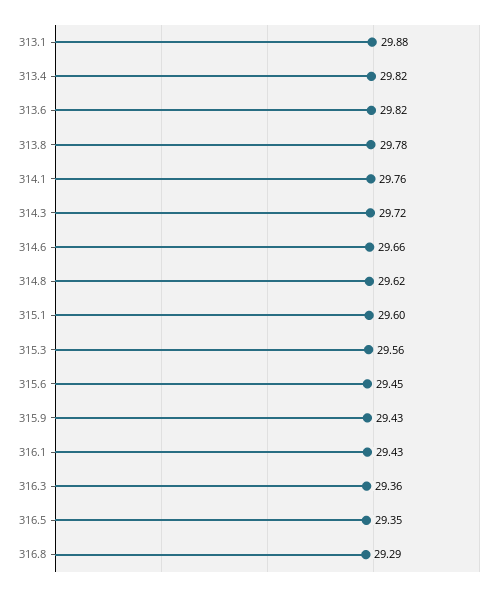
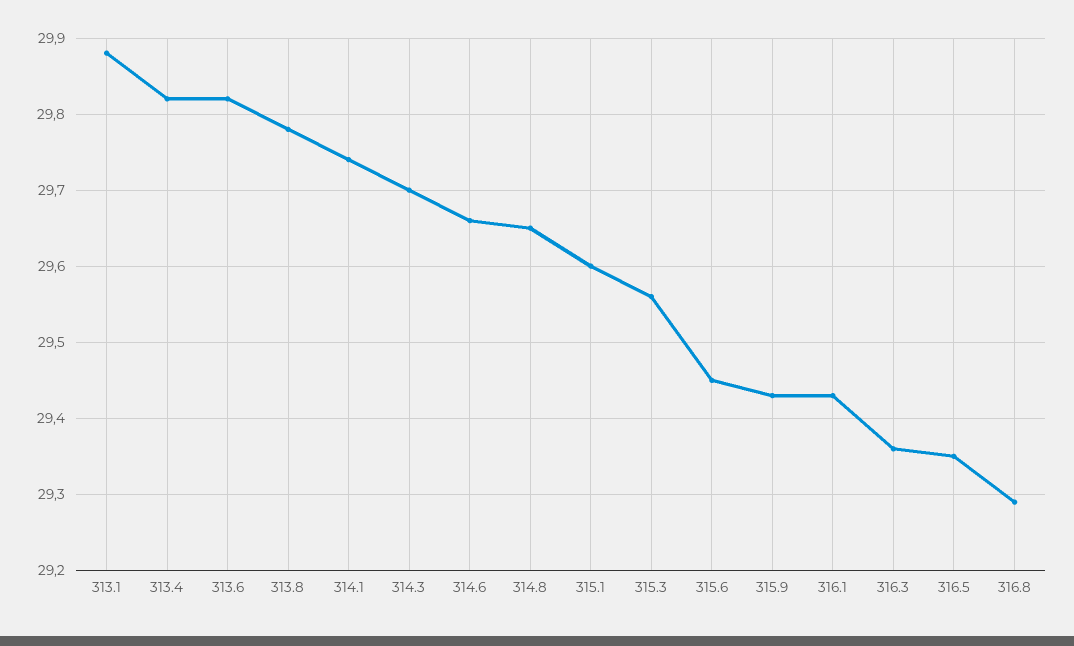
  {
    "313.1": 29.88,
    "313.4": 29.82,
    "313.6": 29.82,
    "313.8": 29.78,
-   "314.1": 29.76,
+   "314.1": 29.74,
-   "314.3": 29.72,
+   "314.3": 29.7,
    "314.6": 29.66,
-   "314.8": 29.62,
+   "314.8": 29.65,
    "315.1": 29.6,
    "315.3": 29.56,
    "315.6": 29.45,
    "315.9": 29.43,
    "316.1": 29.43,
    "316.3": 29.36,
    "316.5": 29.35,
    "316.8": 29.29
  }

